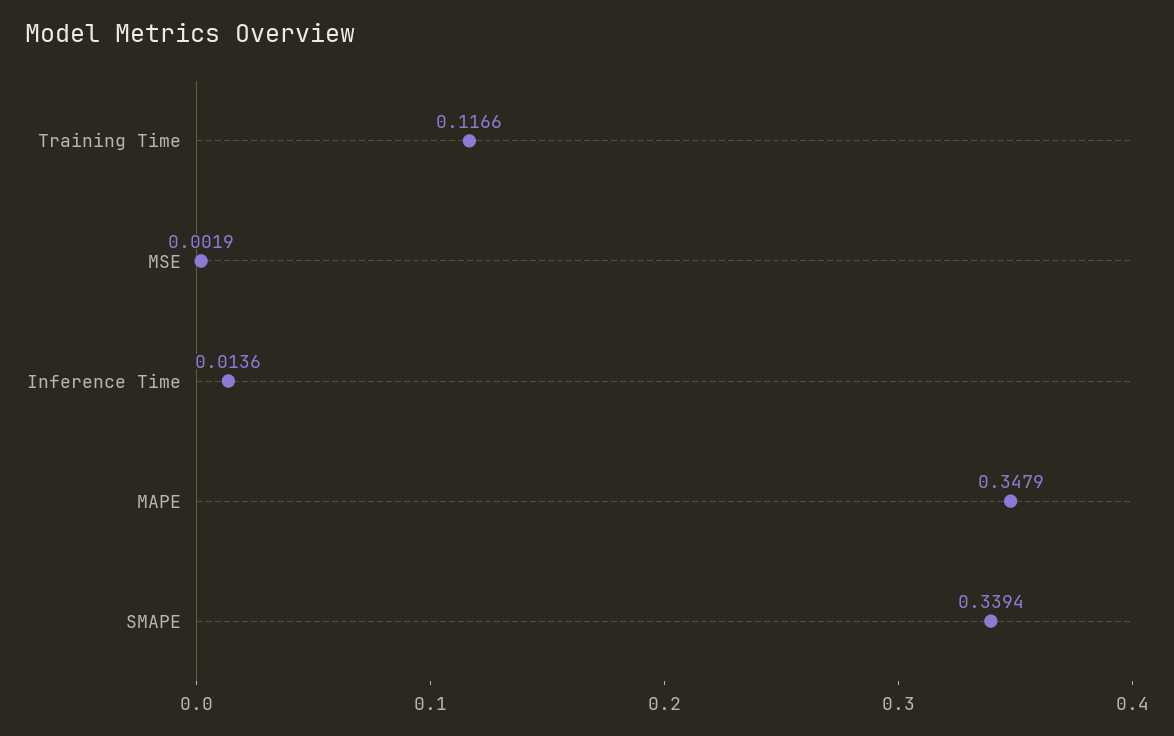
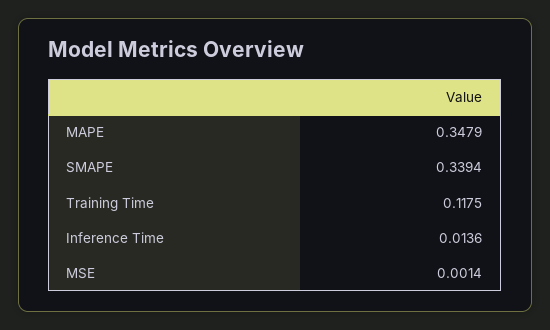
  {
-   "Training Time": 0.1166,
+   "Training Time": 0.1175,
-   "MSE": 0.0019,
+   "MSE": 0.0014,
    "Inference Time": 0.0136,
    "MAPE": 0.3479,
    "SMAPE": 0.3394
  }

